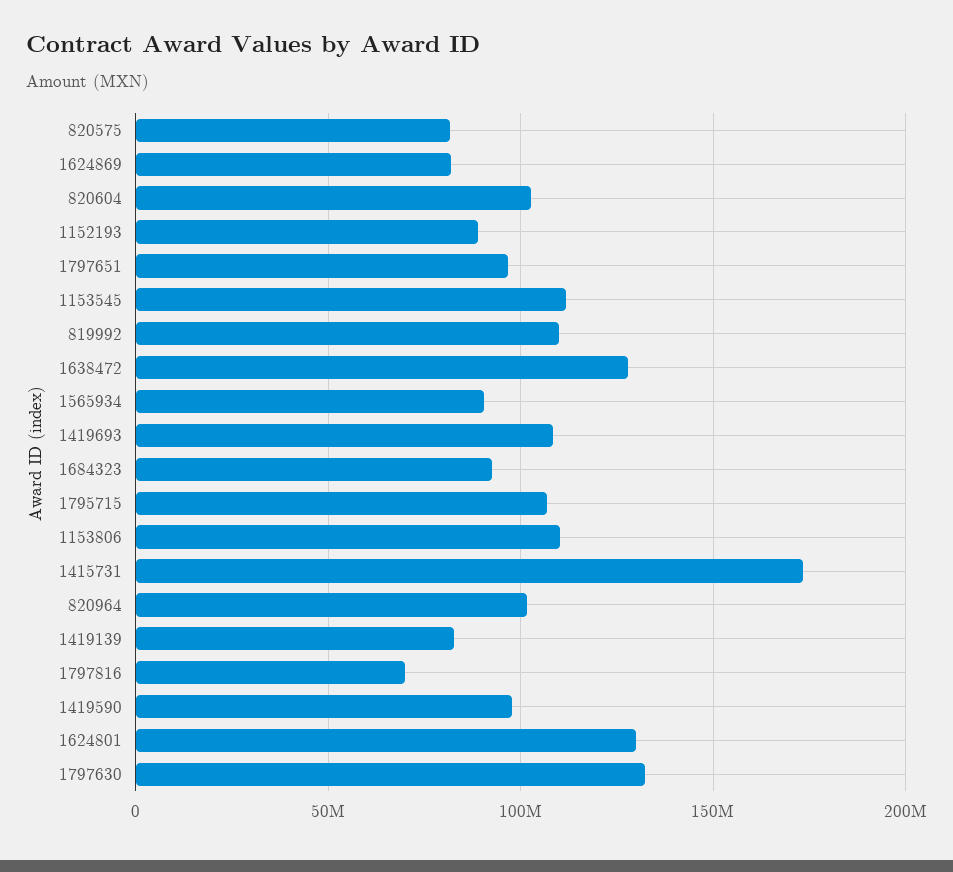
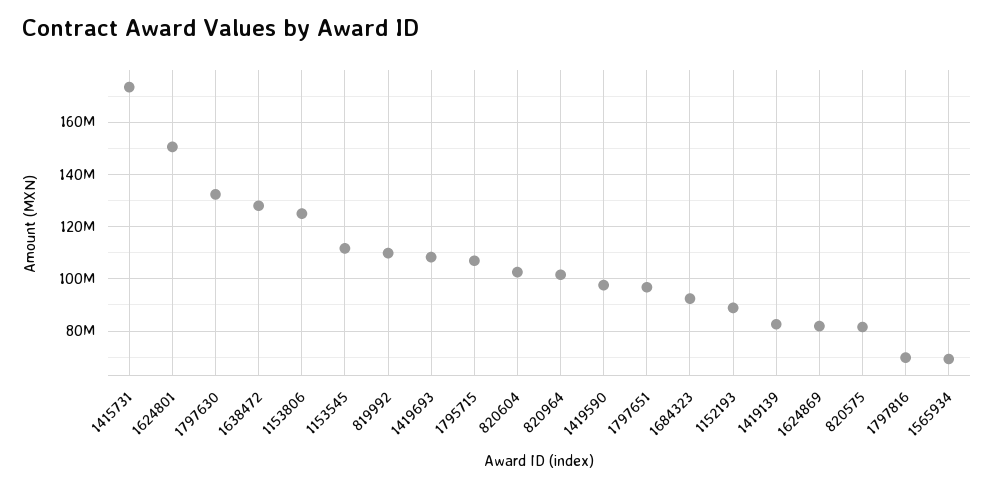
  {
    "820575": 82500000,
    "1624869": 82500000,
    "820604": 102500000,
    "1152193": 90000000,
    "1797651": 97500000,
    "1153545": 112500000,
    "819992": 110000000,
    "1638472": 127500000,
-   "1565934": 90000000,
+   "1565934": 70000000,
    "1419693": 107500000,
    "1684323": 92500000,
    "1795715": 107500000,
-   "1153806": 110000000,
+   "1153806": 125000000,
    "1415731": 172500000,
    "820964": 102500000,
    "1419139": 82500000,
    "1797816": 70000000,
    "1419590": 97500000,
-   "1624801": 130000000,
+   "1624801": 150000000,
    "1797630": 132500000
  }

